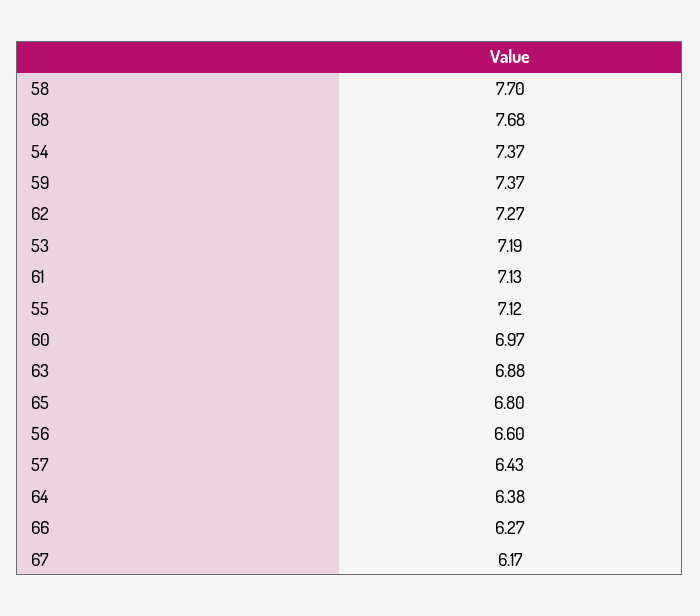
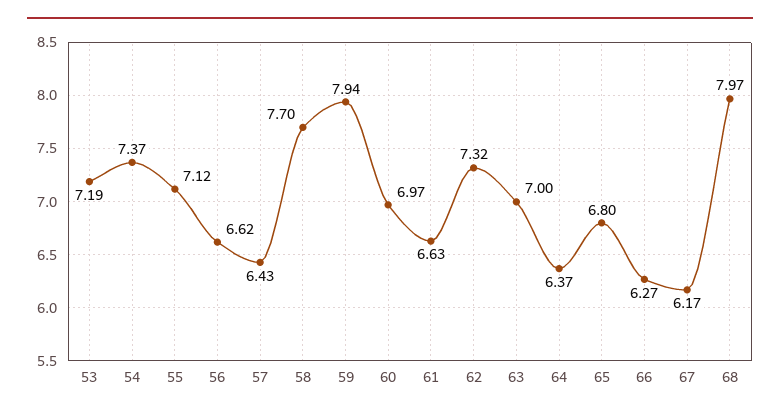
  {
    "58": 7.7,
-   "68": 7.68,
+   "68": 7.97,
    "54": 7.37,
-   "59": 7.37,
+   "59": 7.94,
-   "62": 7.27,
+   "62": 7.32,
    "53": 7.19,
-   "61": 7.13,
+   "61": 6.63,
    "55": 7.12,
    "60": 6.97,
-   "63": 6.88,
+   "63": 7,
    "65": 6.8,
-   "56": 6.6,
+   "56": 6.62,
    "57": 6.43,
-   "64": 6.38,
+   "64": 6.37,
    "66": 6.27,
    "67": 6.17
  }

